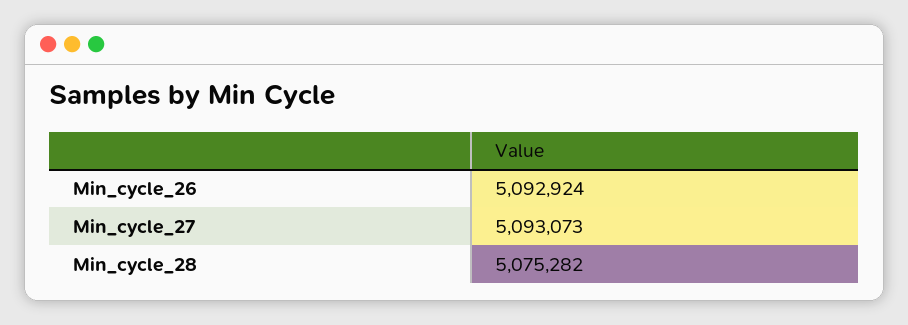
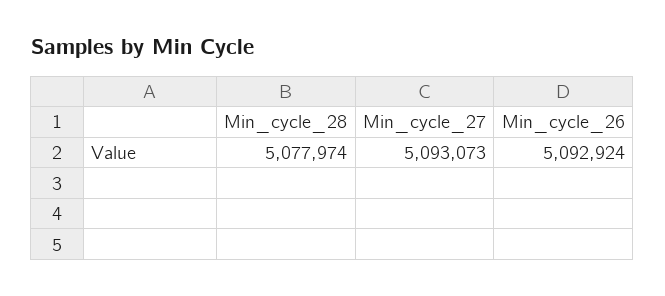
  {
    "Min_cycle_26": 5092924,
    "Min_cycle_27": 5093073,
-   "Min_cycle_28": 5075282
+   "Min_cycle_28": 5077974
  }

